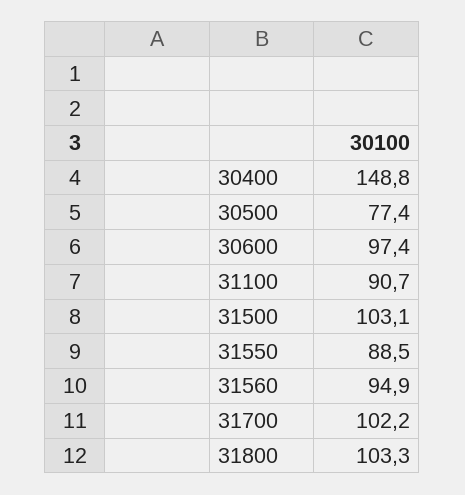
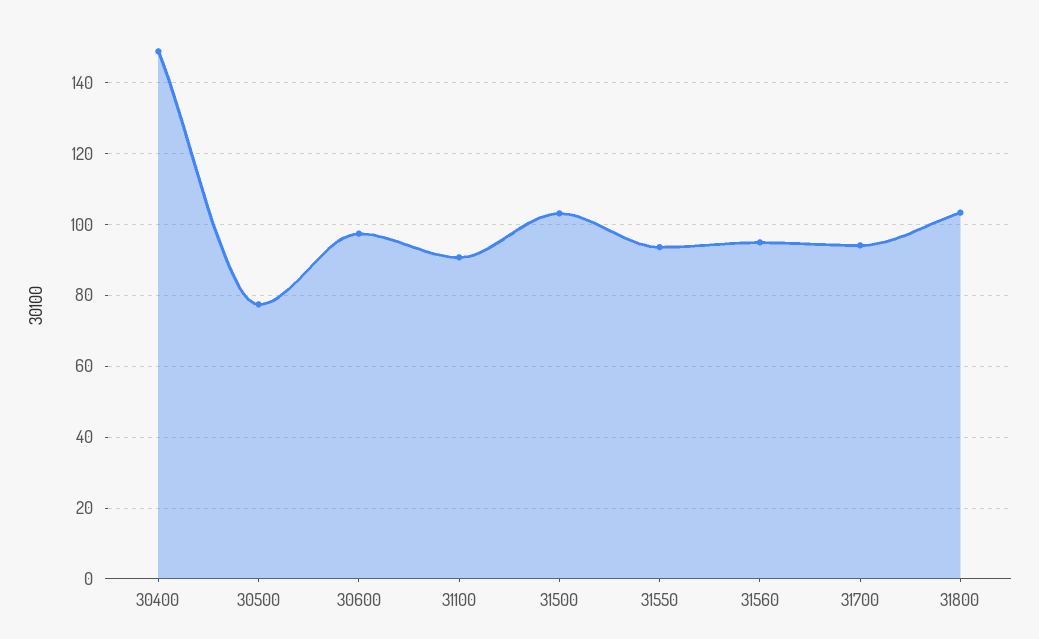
  {
    "30400": 148.8,
    "30500": 77.4,
    "30600": 97.4,
    "31100": 90.7,
    "31500": 103.1,
-   "31550": 88.5,
+   "31550": 94,
    "31560": 94.9,
-   "31700": 102.2,
+   "31700": 94,
    "31800": 103.3
  }

